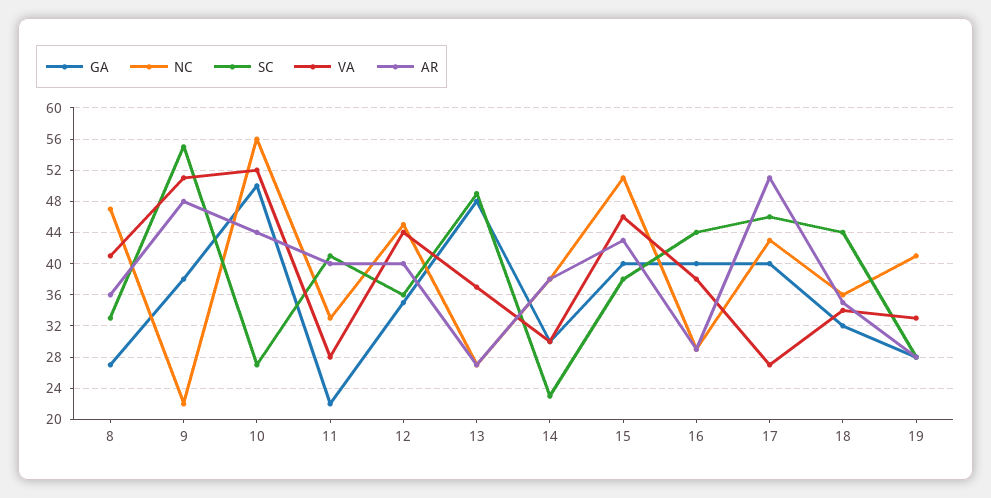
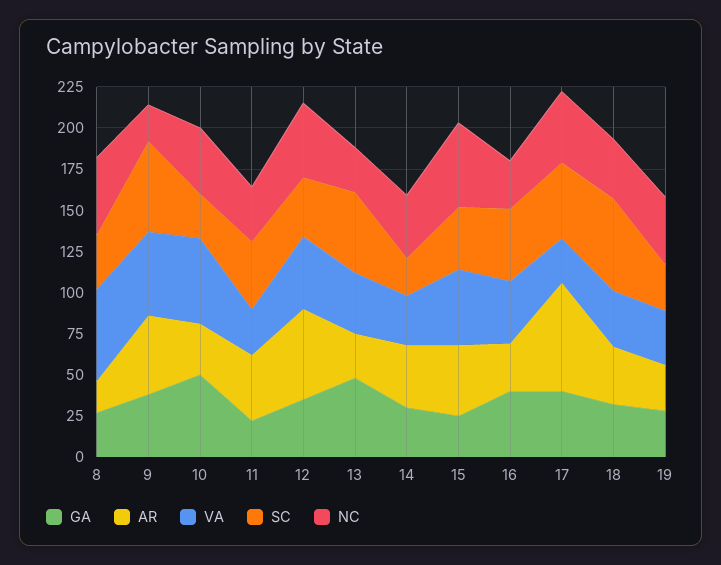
  {
    "GA": {
      "8": 27,
      "9": 38,
      "10": 50,
      "11": 22,
      "12": 35,
      "13": 48,
      "14": 30,
-     "15": 40,
+     "15": 25,
      "16": 40,
      "17": 40,
      "18": 32,
      "19": 28
    },
    "NC": {
      "8": 47,
      "9": 22,
-     "10": 56,
+     "10": 40,
      "11": 33,
      "12": 45,
      "13": 27,
      "14": 38,
      "15": 51,
      "16": 29,
      "17": 43,
      "18": 36,
      "19": 41
    },
    "SC": {
      "8": 33,
      "9": 55,
      "10": 27,
      "11": 41,
      "12": 36,
      "13": 49,
      "14": 23,
      "15": 38,
      "16": 44,
      "17": 46,
-     "18": 44,
+     "18": 55,
      "19": 28
    },
    "VA": {
-     "8": 41,
+     "8": 55,
      "9": 51,
      "10": 52,
      "11": 28,
      "12": 44,
      "13": 37,
      "14": 30,
      "15": 46,
      "16": 38,
      "17": 27,
      "18": 34,
      "19": 33
    },
    "AR": {
-     "8": 36,
+     "8": 20,
      "9": 48,
-     "10": 44,
+     "10": 30,
      "11": 40,
-     "12": 40,
+     "12": 55,
      "13": 27,
      "14": 38,
      "15": 43,
      "16": 29,
-     "17": 51,
+     "17": 65,
      "18": 35,
      "19": 28
    }
  }

